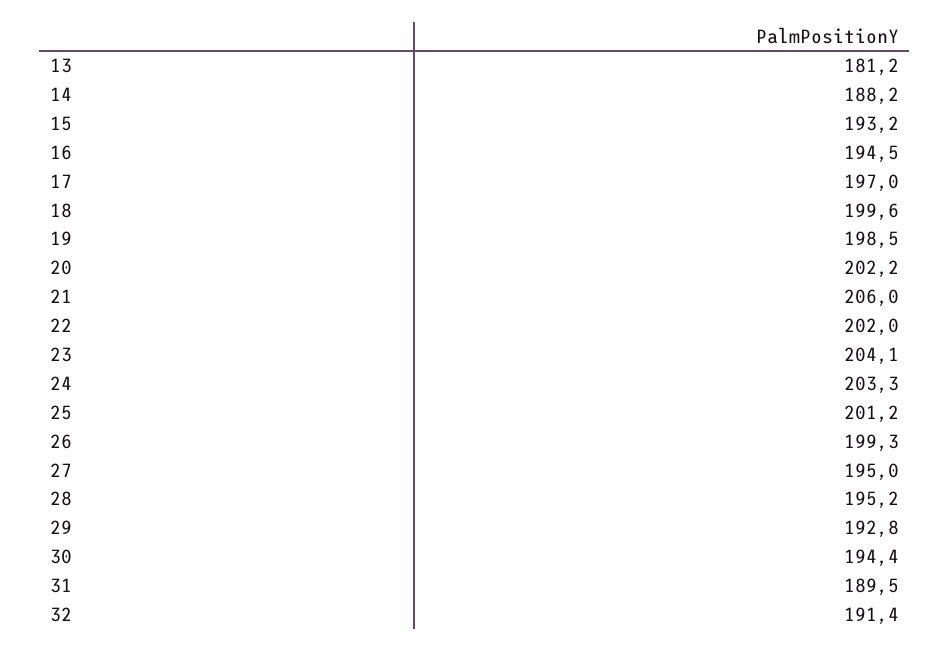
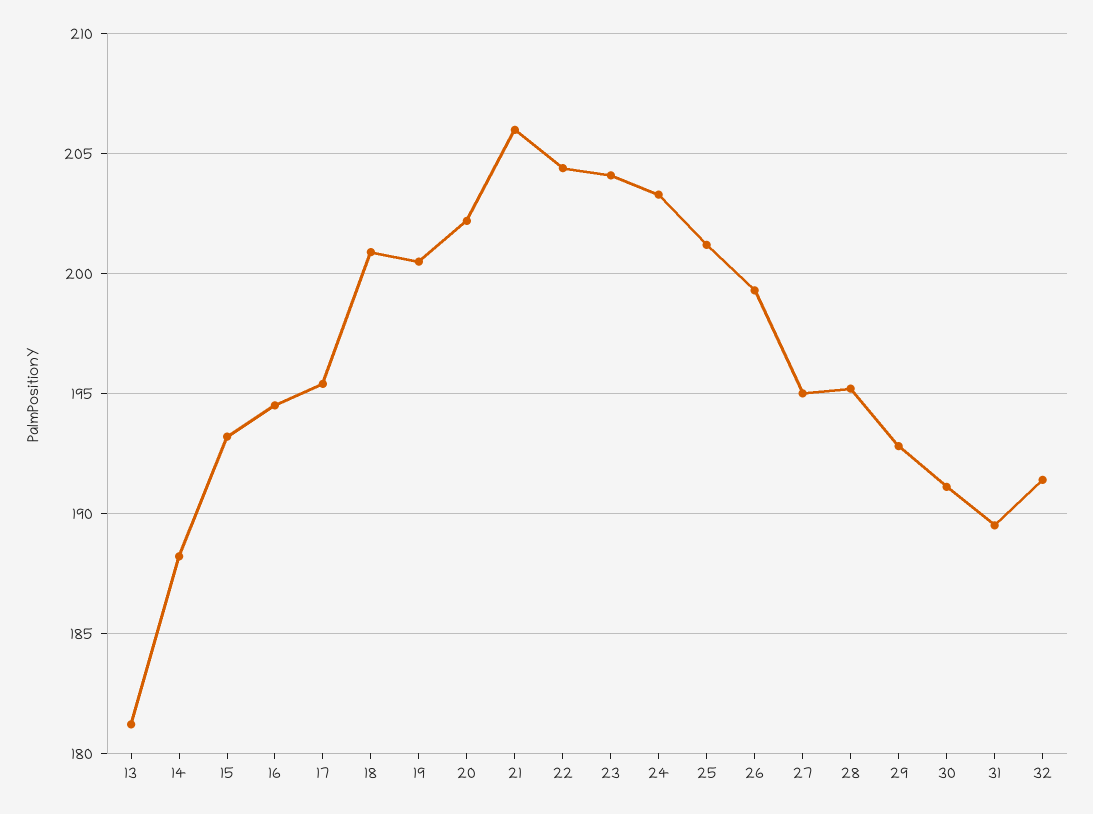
  {
    "13": 181.2,
    "14": 188.2,
    "15": 193.2,
    "16": 194.5,
-   "17": 197,
+   "17": 195.5,
-   "18": 199.6,
+   "18": 201,
-   "19": 198.5,
+   "19": 200.5,
    "20": 202.2,
    "21": 206,
-   "22": 202,
+   "22": 204.5,
    "23": 204.1,
    "24": 203.3,
    "25": 201.2,
    "26": 199.3,
    "27": 195,
    "28": 195.2,
    "29": 192.8,
-   "30": 194.4,
+   "30": 191,
    "31": 189.5,
    "32": 191.4
  }

